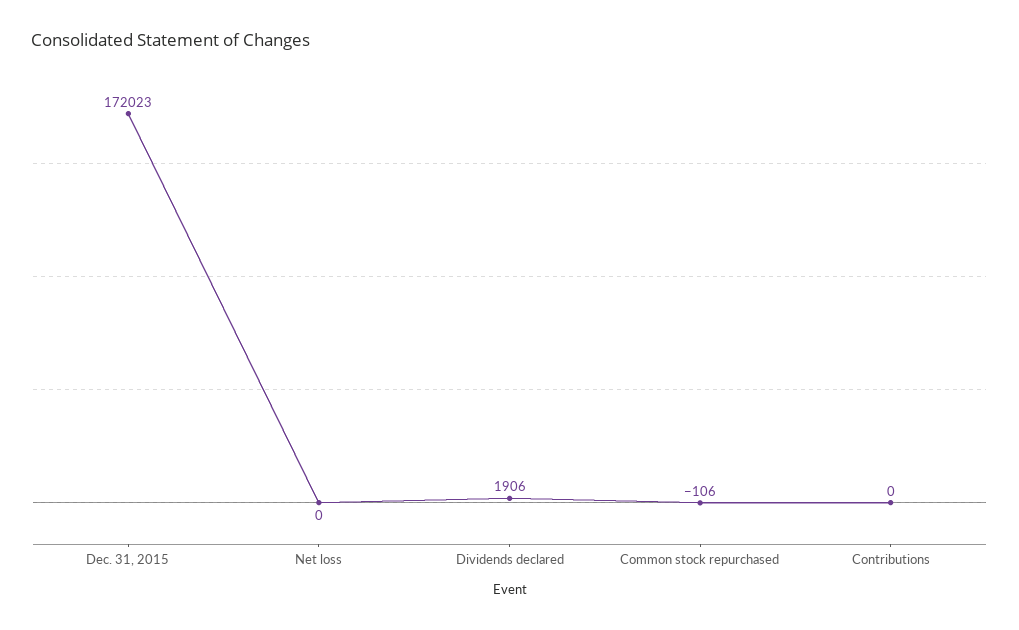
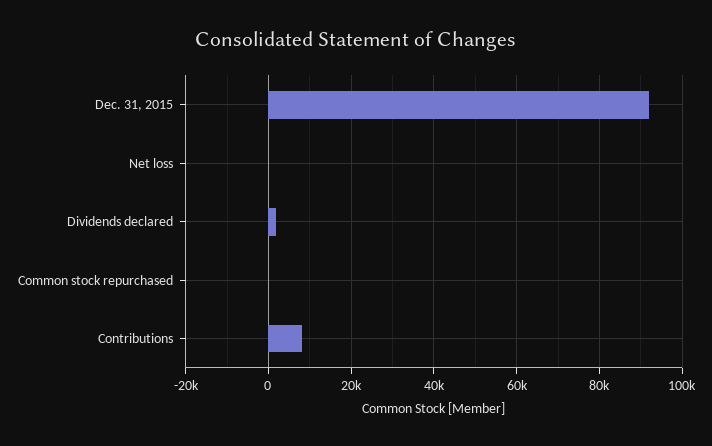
  {
-   "Dec. 31, 2015": 172023,
+   "Dec. 31, 2015": 92000,
    "Net loss": 0,
    "Dividends declared": 1906,
    "Common stock repurchased": -106,
-   "Contributions": 0
+   "Contributions": 8000
  }

